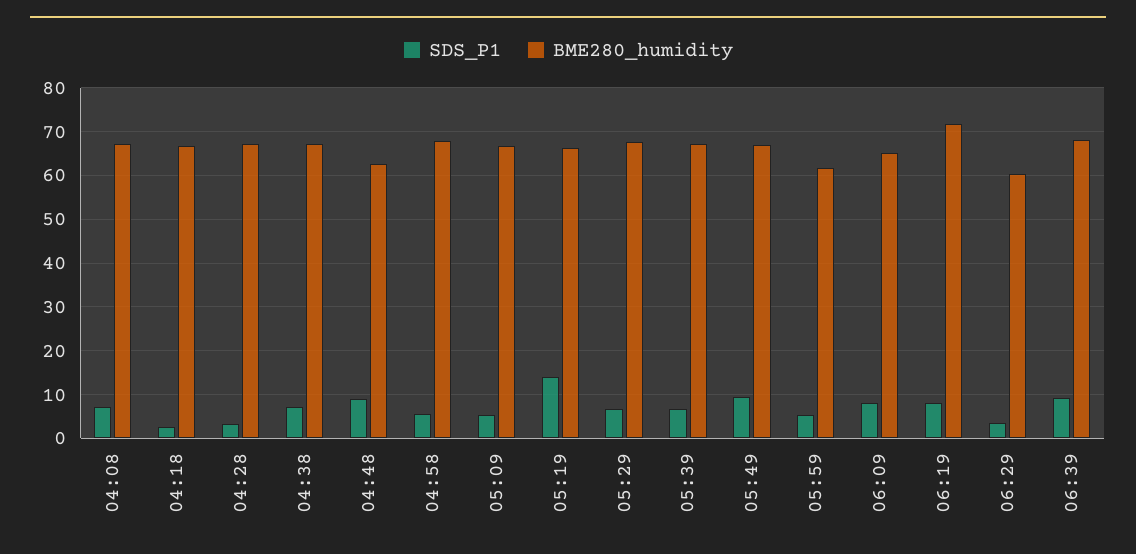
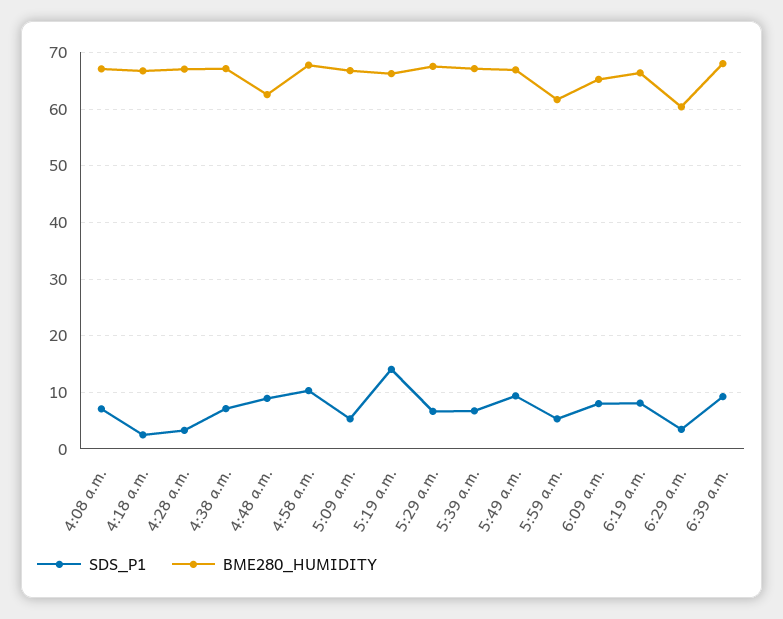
  {
    "SDS_P1": {
      "04:08": 8,
      "04:18": 2,
      "04:28": 4,
      "04:38": 8,
      "04:48": 8,
-     "04:58": 6,
+     "04:58": 10,
      "05:09": 6,
      "05:19": 14,
      "05:29": 6,
      "05:39": 6,
      "05:49": 10,
      "05:59": 6,
      "06:09": 8,
      "06:19": 8,
      "06:29": 4,
      "06:39": 10
    },
    "BME280_humidity": {
      "04:08": 68,
      "04:18": 66,
      "04:28": 68,
      "04:38": 68,
      "04:48": 62,
      "04:58": 68,
      "05:09": 66,
      "05:19": 66,
      "05:29": 68,
      "05:39": 68,
      "05:49": 66,
      "05:59": 62,
      "06:09": 66,
-     "06:19": 72,
+     "06:19": 66,
      "06:29": 60,
      "06:39": 68
    }
  }

